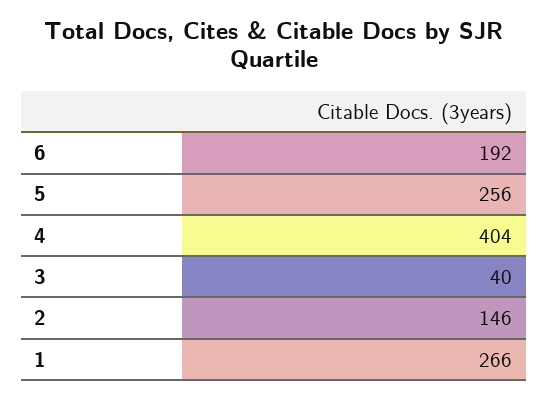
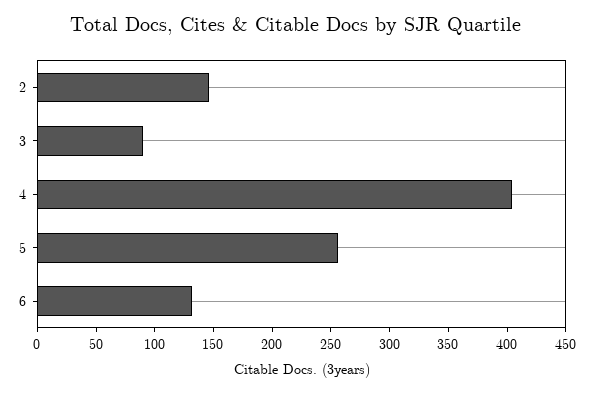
  {
-   "6": 192,
+   "6": 130,
    "5": 256,
    "4": 404,
-   "3": 40,
+   "3": 90,
-   "2": 146,
+   "2": 146
-   "1": 266
  }

